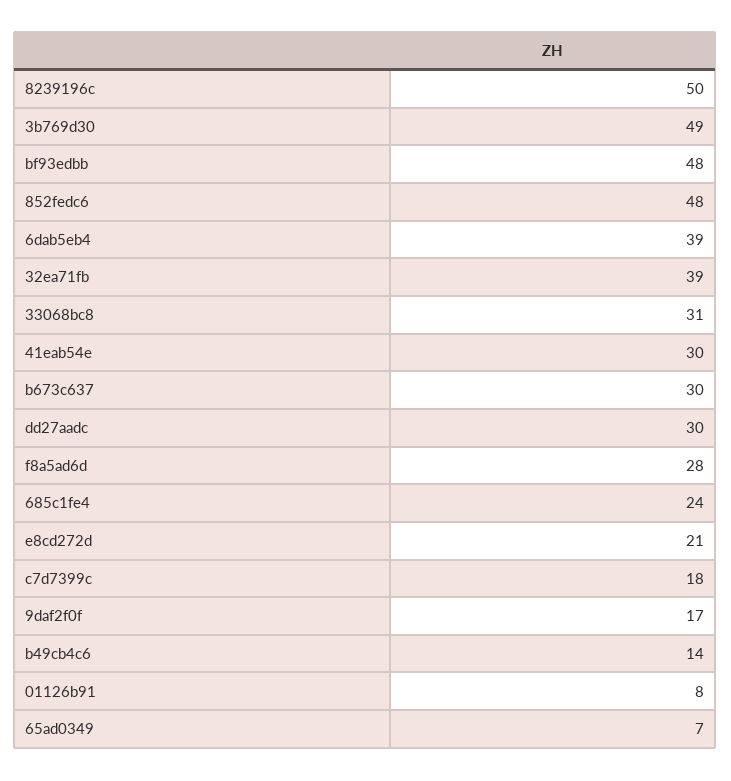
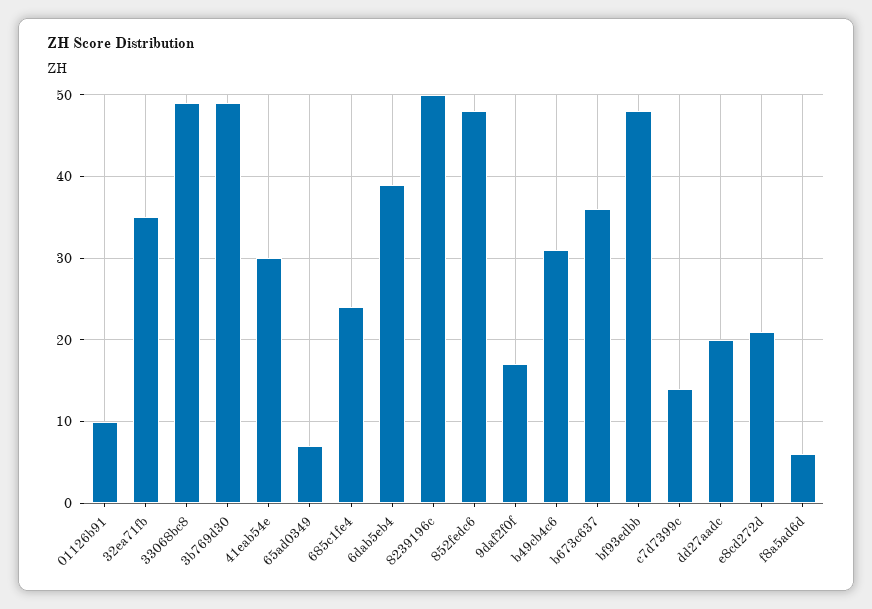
  {
    "8239196c": 50,
    "3b769d30": 49,
    "bf93edbb": 48,
    "852fedc6": 48,
    "6dab5eb4": 39,
-   "32ea71fb": 39,
+   "32ea71fb": 35,
-   "33068bc8": 31,
+   "33068bc8": 49,
    "41eab54e": 30,
-   "b673c637": 30,
+   "b673c637": 36,
-   "dd27aadc": 30,
+   "dd27aadc": 20,
-   "f8a5ad6d": 28,
+   "f8a5ad6d": 6,
    "685c1fe4": 24,
    "e8cd272d": 21,
-   "c7d7399c": 18,
+   "c7d7399c": 14,
    "9daf2f0f": 17,
-   "b49cb4c6": 14,
+   "b49cb4c6": 31,
-   "01126b91": 8,
+   "01126b91": 10,
    "65ad0349": 7
  }

